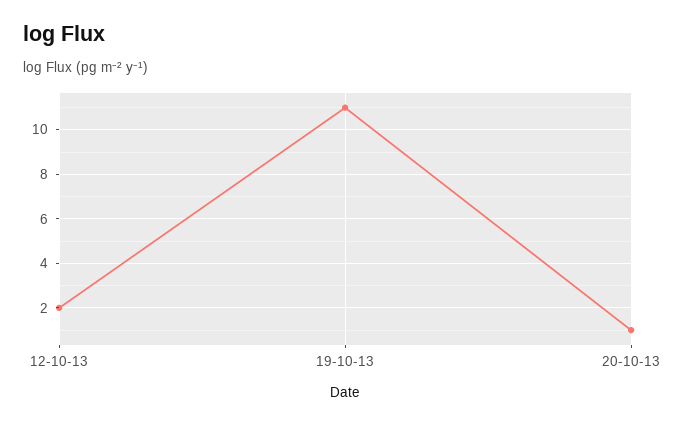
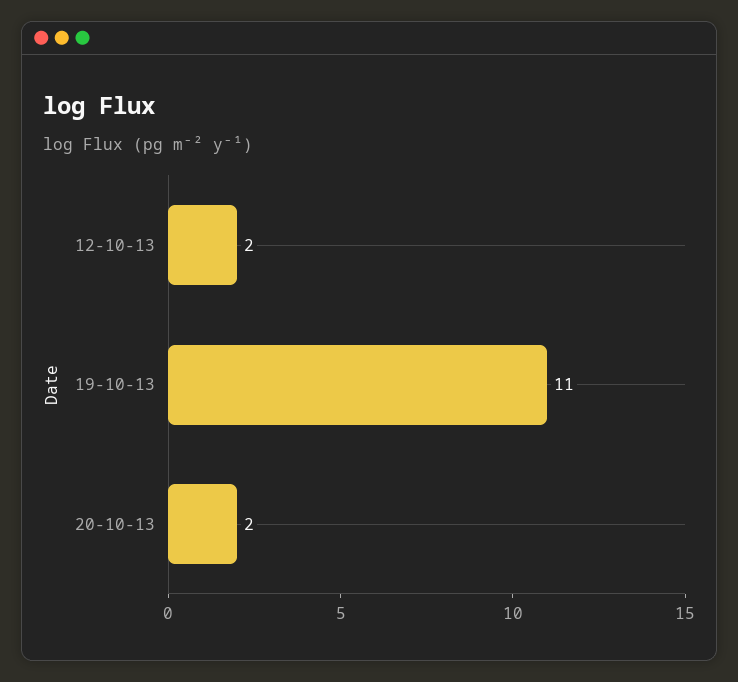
  {
    "12-10-13": 2,
    "19-10-13": 11,
-   "20-10-13": 1
+   "20-10-13": 2
  }

